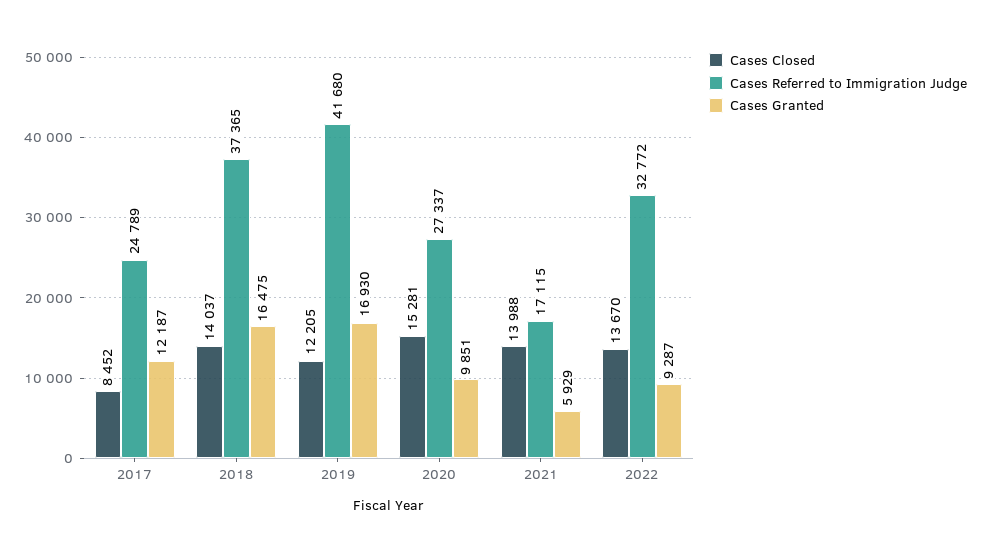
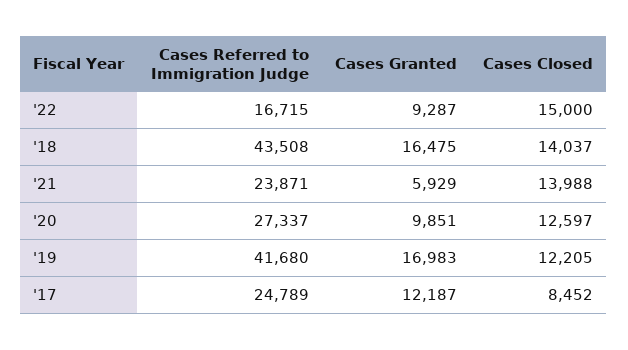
  {
    "Cases Closed": {
      "2017": 8452,
      "2018": 14037,
      "2019": 12205,
-     "2020": 15281,
+     "2020": 12597,
      "2021": 13988,
-     "2022": 13670
+     "2022": 15000
    },
    "Cases Referred to Immigration Judge": {
      "2017": 24789,
-     "2018": 37365,
+     "2018": 43508,
      "2019": 41680,
      "2020": 27337,
-     "2021": 17115,
+     "2021": 23871,
-     "2022": 32772
+     "2022": 16715
    },
    "Cases Granted": {
      "2017": 12187,
      "2018": 16475,
-     "2019": 16930,
+     "2019": 16983,
      "2020": 9851,
      "2021": 5929,
      "2022": 9287
    }
  }

